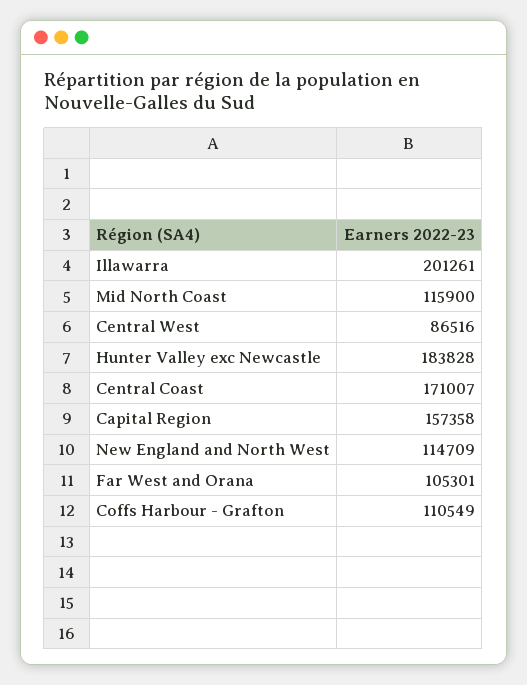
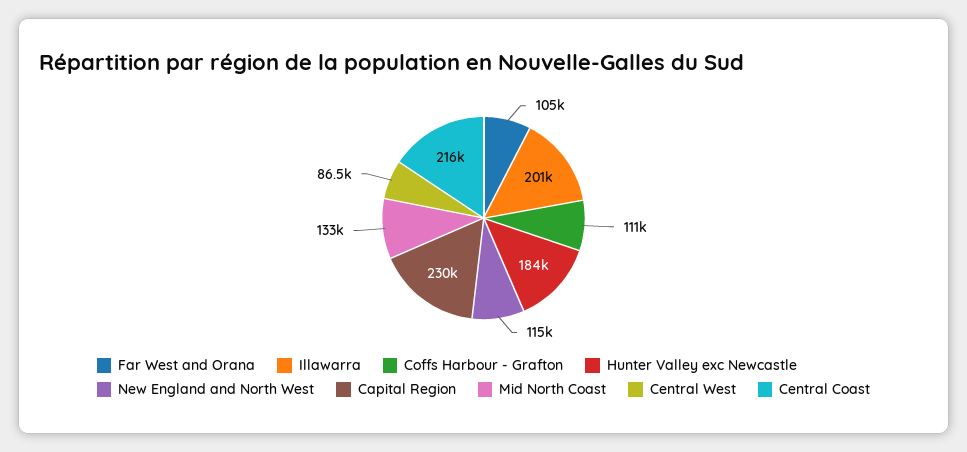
  {
    "Illawarra": 201261,
-   "Mid North Coast": 115900,
+   "Mid North Coast": 133000,
    "Central West": 86516,
    "Hunter Valley exc Newcastle": 183828,
-   "Central Coast": 171007,
+   "Central Coast": 216000,
-   "Capital Region": 157358,
+   "Capital Region": 230000,
    "New England and North West": 114709,
    "Far West and Orana": 105301,
    "Coffs Harbour - Grafton": 110549
  }

